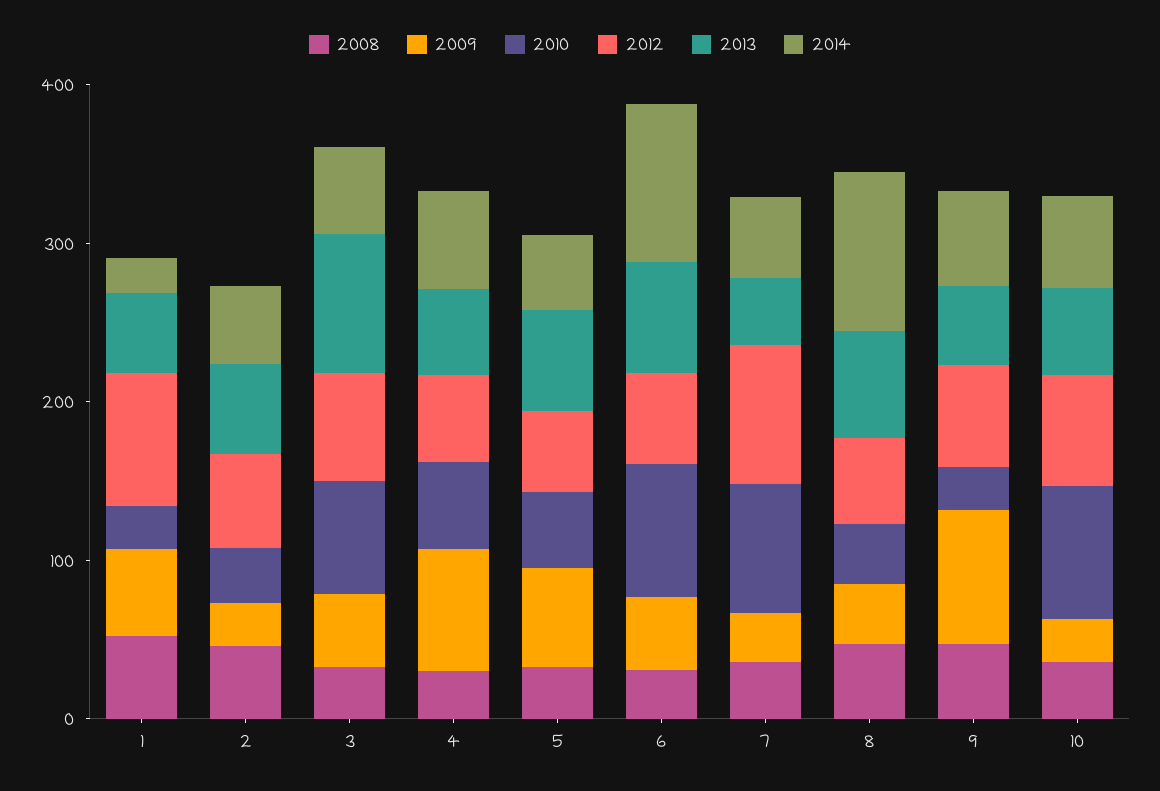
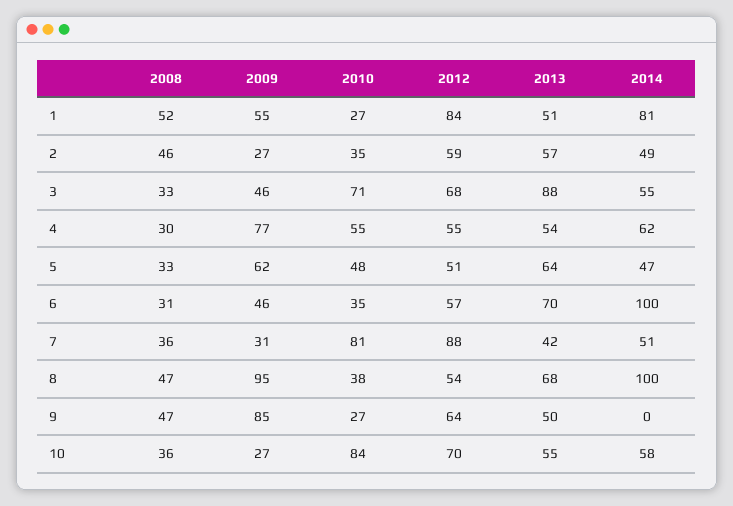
  {
    "2008": {
      "1": 52,
      "2": 46,
      "3": 33,
      "4": 30,
      "5": 33,
      "6": 31,
      "7": 36,
      "8": 47,
      "9": 47,
      "10": 36
    },
    "2009": {
      "1": 55,
      "2": 27,
      "3": 46,
      "4": 77,
      "5": 62,
      "6": 46,
      "7": 31,
-     "8": 40,
+     "8": 95,
      "9": 85,
      "10": 27
    },
    "2010": {
      "1": 27,
      "2": 35,
      "3": 71,
      "4": 55,
      "5": 48,
-     "6": 80,
+     "6": 35,
      "7": 81,
      "8": 38,
      "9": 27,
      "10": 84
    },
    "2012": {
      "1": 84,
      "2": 59,
      "3": 68,
      "4": 55,
      "5": 51,
      "6": 57,
      "7": 88,
      "8": 54,
      "9": 64,
      "10": 70
    },
    "2013": {
      "1": 51,
      "2": 57,
      "3": 88,
      "4": 54,
      "5": 64,
      "6": 70,
      "7": 42,
      "8": 68,
      "9": 50,
      "10": 55
    },
    "2014": {
-     "1": 20,
+     "1": 81,
      "2": 49,
      "3": 55,
      "4": 62,
      "5": 47,
      "6": 100,
      "7": 51,
      "8": 100,
-     "9": 60,
+     "9": 0,
      "10": 58
    }
  }

